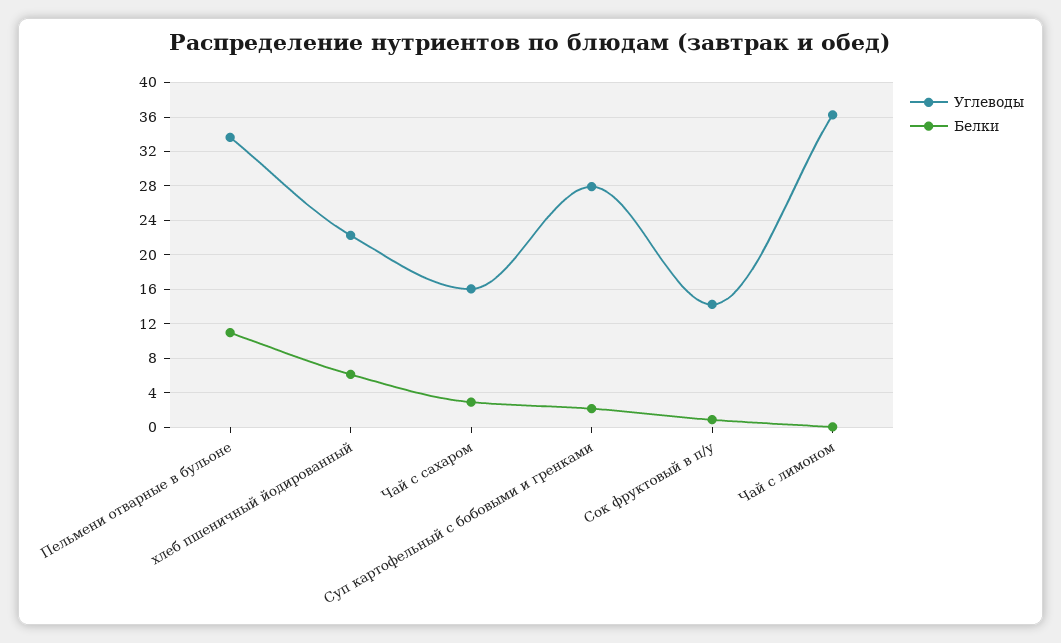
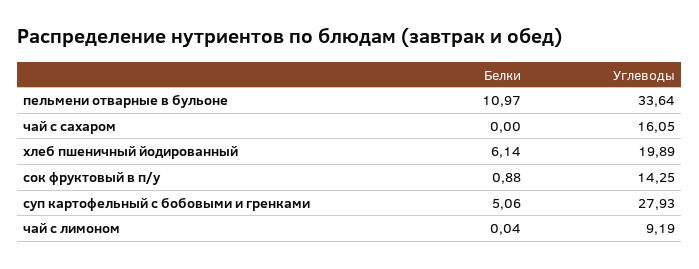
  {
    "Углеводы": {
      "Пельмени отварные в бульоне": 33.64,
-     "хлеб пшеничный йодированный": 22,
+     "хлеб пшеничный йодированный": 19.89,
      "Чай с сахаром": 16.05,
      "Суп картофельный с бобовыми и гренками": 27.93,
      "Сок фруктовый в п/у": 14.25,
-     "Чай с лимоном": 36
+     "Чай с лимоном": 9.19
    },
    "Белки": {
      "Пельмени отварные в бульоне": 10.97,
      "хлеб пшеничный йодированный": 6.14,
-     "Чай с сахаром": 3,
+     "Чай с сахаром": 0,
-     "Суп картофельный с бобовыми и гренками": 2,
+     "Суп картофельный с бобовыми и гренками": 5.06,
      "Сок фруктовый в п/у": 0.88,
      "Чай с лимоном": 0.04
    }
  }

